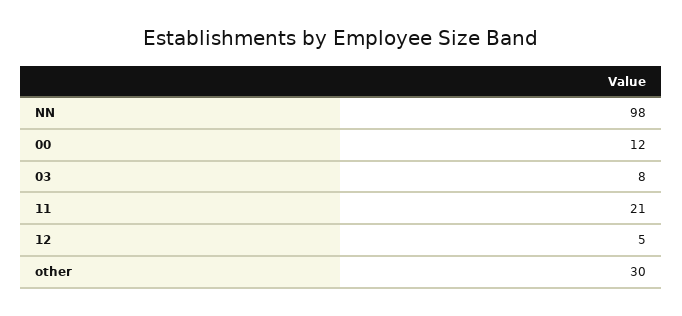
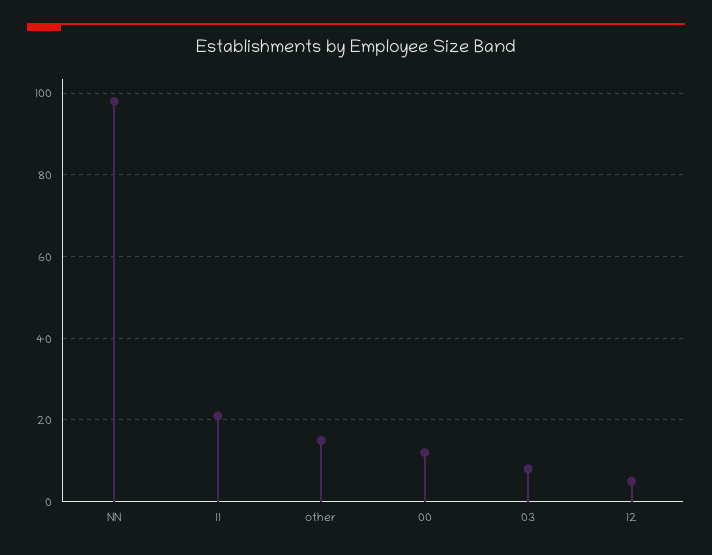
  {
    "NN": 98,
    "00": 12,
    "03": 8,
    "11": 21,
    "12": 5,
-   "other": 30
+   "other": 15
  }

